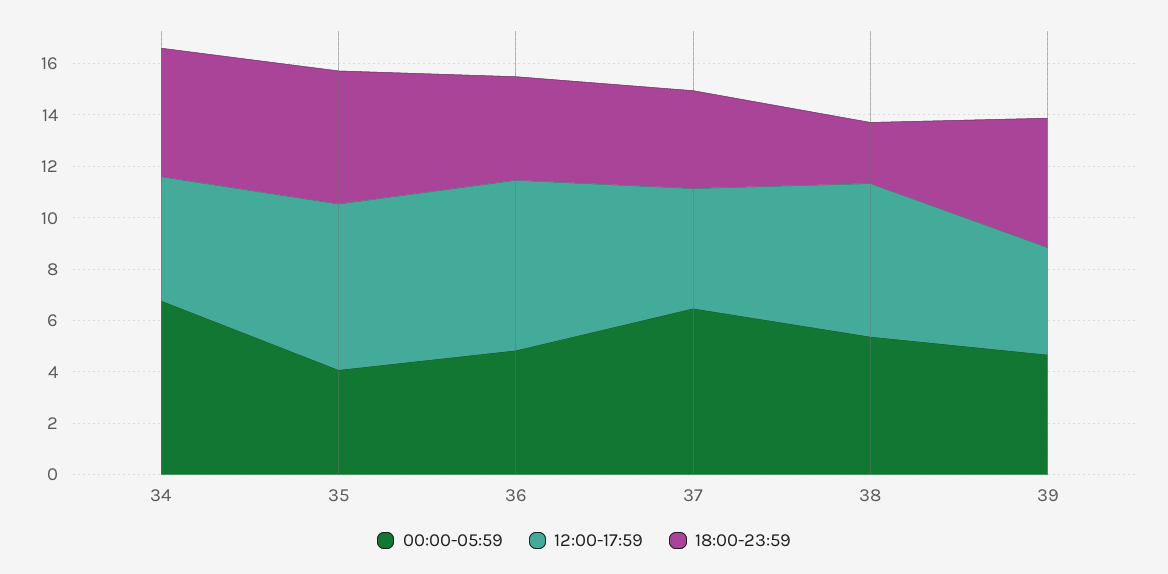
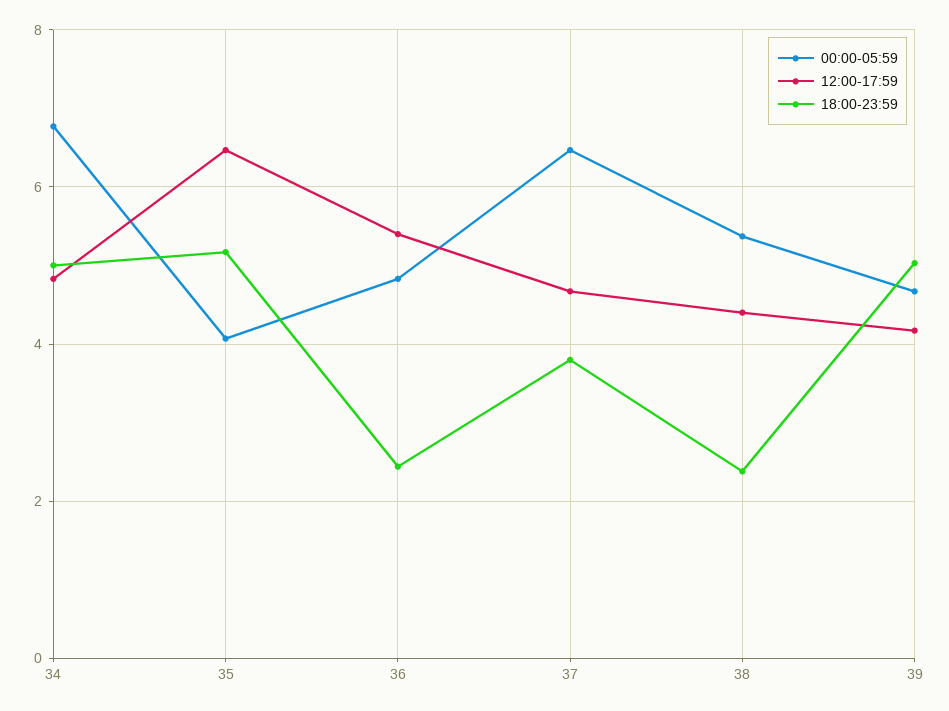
  {
    "00:00-05:59": {
      "34": 6.8,
      "35": 4,
      "36": 4.8,
      "37": 6.4,
      "38": 5.4,
      "39": 4.6
    },
    "12:00-17:59": {
      "34": 4.8,
      "35": 6.4,
-     "36": 6.5,
+     "36": 5.4,
      "37": 4.6,
-     "38": 6,
+     "38": 4.4,
      "39": 4.2
    },
    "18:00-23:59": {
      "34": 5,
      "35": 5.2,
-     "36": 4,
+     "36": 2.4,
      "37": 3.8,
      "38": 2.4,
      "39": 5
    }
  }

